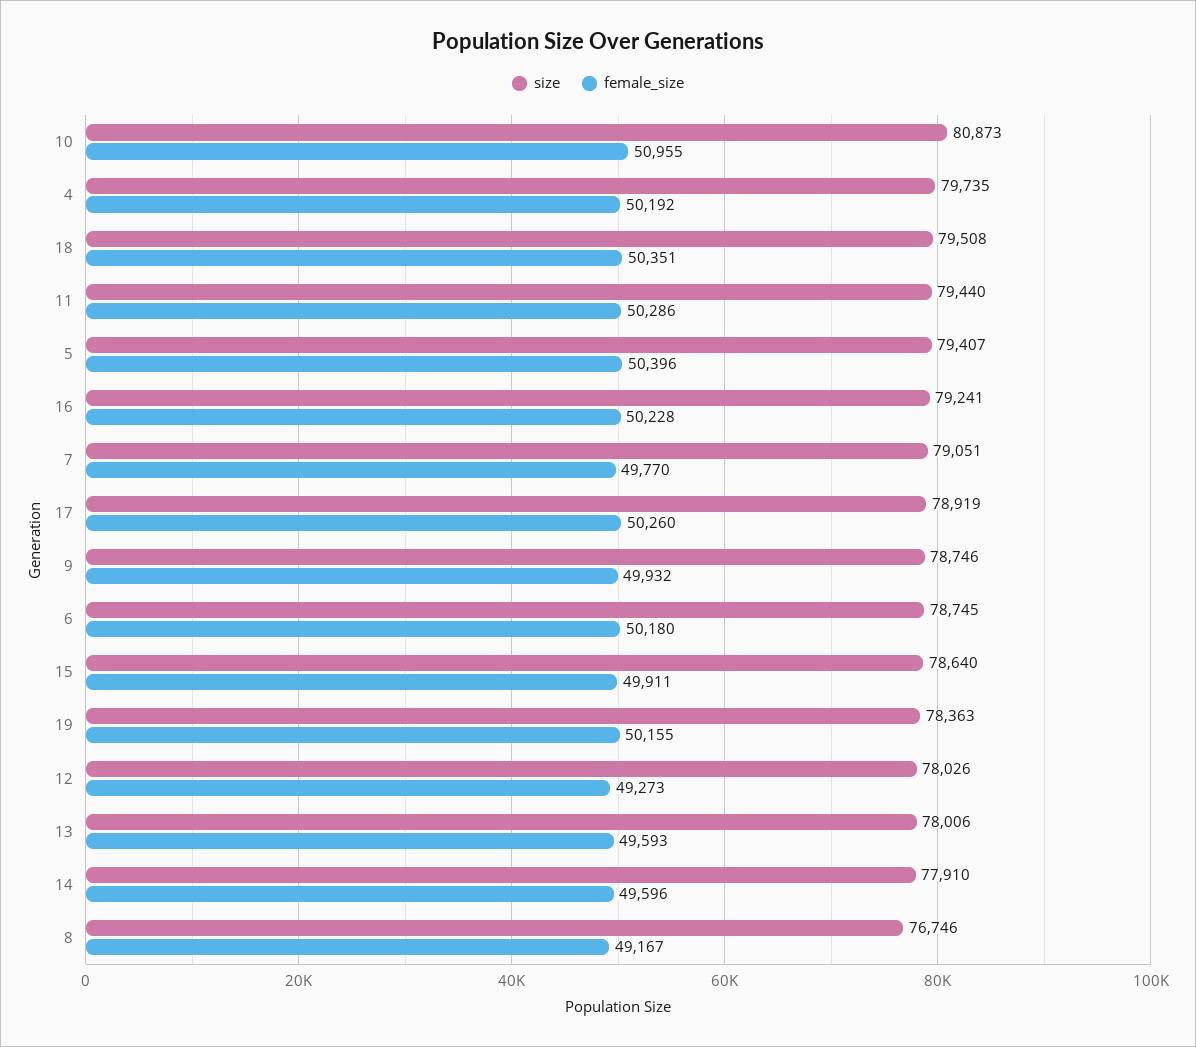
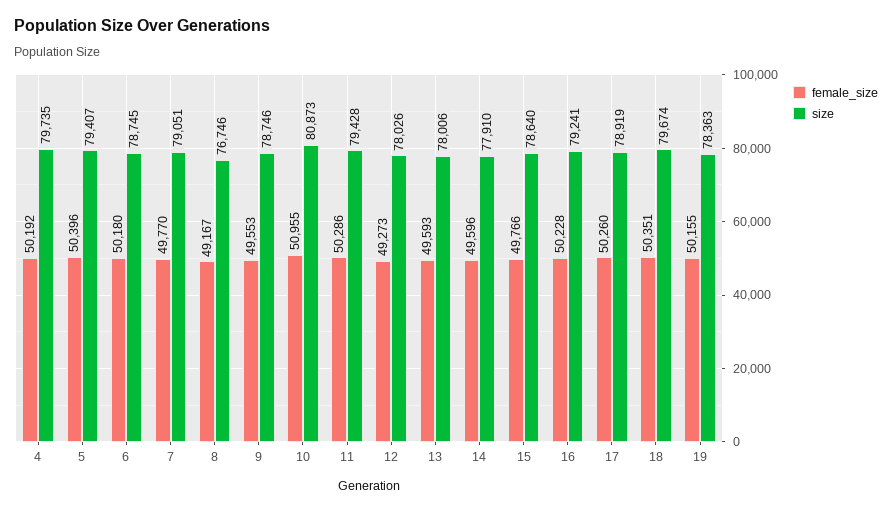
  {
    "size": {
      "10": 80873,
      "4": 79735,
-     "18": 79508,
+     "18": 79674,
-     "11": 79440,
+     "11": 79428,
      "5": 79407,
      "16": 79241,
      "7": 79051,
      "17": 78919,
      "9": 78746,
      "6": 78745,
      "15": 78640,
      "19": 78363,
      "12": 78026,
      "13": 78006,
      "14": 77910,
      "8": 76746
    },
    "female_size": {
      "10": 50955,
      "4": 50192,
      "18": 50351,
      "11": 50286,
      "5": 50396,
      "16": 50228,
      "7": 49770,
      "17": 50260,
-     "9": 49932,
+     "9": 49553,
      "6": 50180,
-     "15": 49911,
+     "15": 49766,
      "19": 50155,
      "12": 49273,
      "13": 49593,
      "14": 49596,
      "8": 49167
    }
  }

